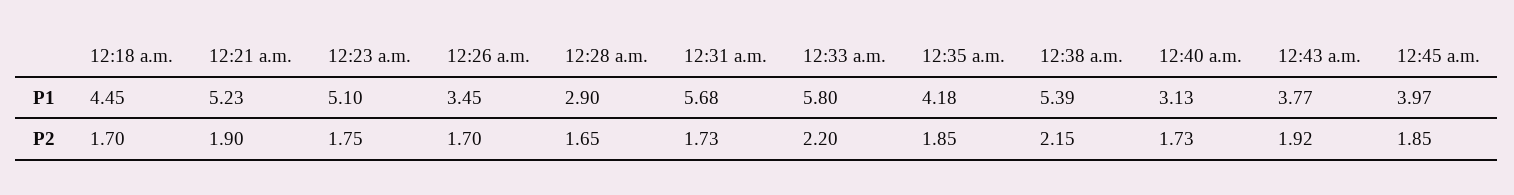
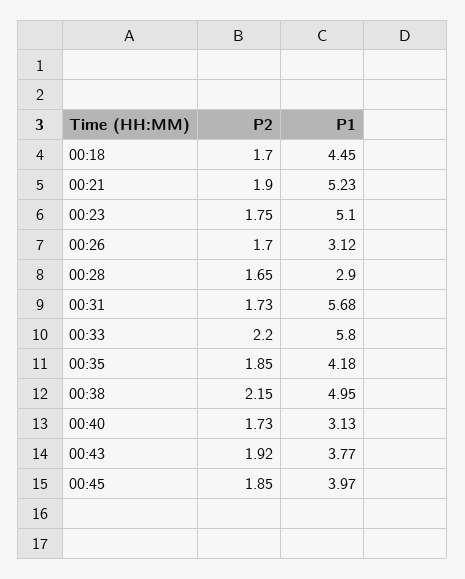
  {
    "12:18 a.m.": {
      "P1": 4.45,
      "P2": 1.7
    },
    "12:21 a.m.": {
      "P1": 5.23,
      "P2": 1.9
    },
    "12:23 a.m.": {
      "P1": 5.1,
      "P2": 1.75
    },
    "12:26 a.m.": {
-     "P1": 3.45,
+     "P1": 3.12,
      "P2": 1.7
    },
    "12:28 a.m.": {
      "P1": 2.9,
      "P2": 1.65
    },
    "12:31 a.m.": {
      "P1": 5.68,
      "P2": 1.73
    },
    "12:33 a.m.": {
      "P1": 5.8,
      "P2": 2.2
    },
    "12:35 a.m.": {
      "P1": 4.18,
      "P2": 1.85
    },
    "12:38 a.m.": {
-     "P1": 5.39,
+     "P1": 4.95,
      "P2": 2.15
    },
    "12:40 a.m.": {
      "P1": 3.13,
      "P2": 1.73
    },
    "12:43 a.m.": {
      "P1": 3.77,
      "P2": 1.92
    },
    "12:45 a.m.": {
      "P1": 3.97,
      "P2": 1.85
    }
  }

